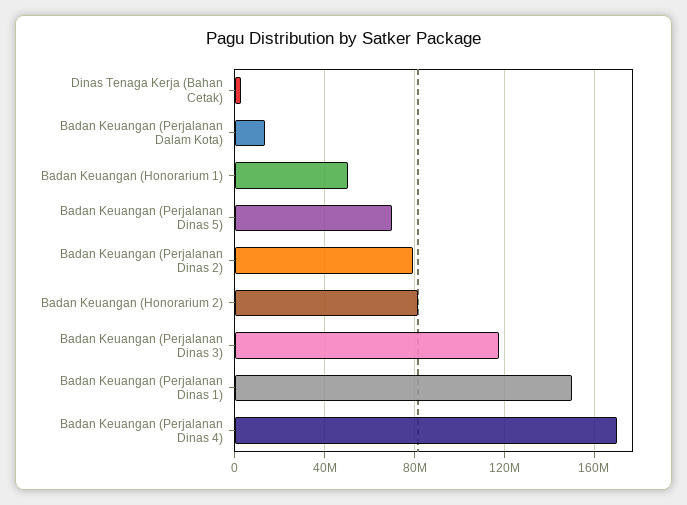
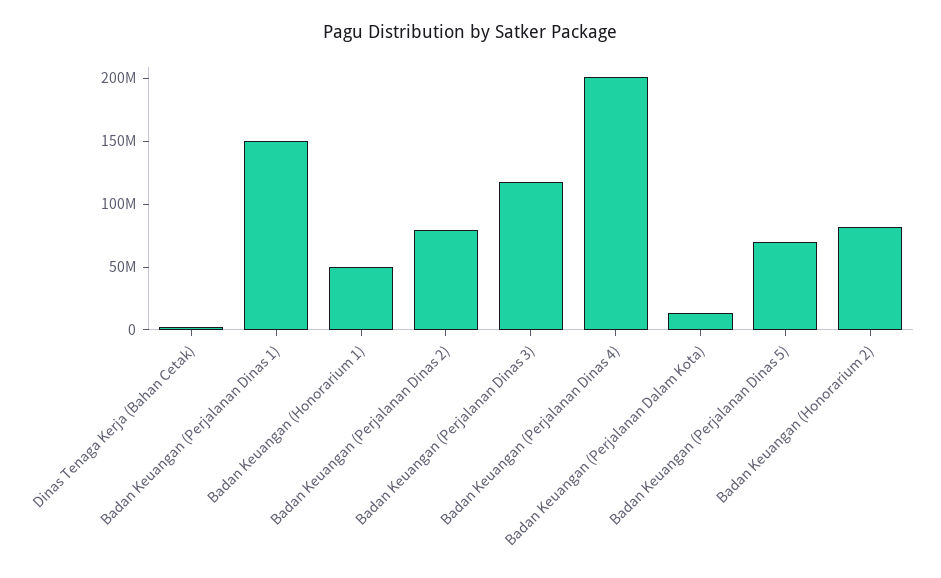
  {
    "Dinas Tenaga Kerja (Bahan Cetak)": 5000000,
    "Badan Keuangan (Perjalanan Dalam Kota)": 15000000,
    "Badan Keuangan (Honorarium 1)": 50000000,
    "Badan Keuangan (Perjalanan Dinas 5)": 70000000,
    "Badan Keuangan (Perjalanan Dinas 2)": 80000000,
    "Badan Keuangan (Honorarium 2)": 80000000,
    "Badan Keuangan (Perjalanan Dinas 3)": 115000000,
    "Badan Keuangan (Perjalanan Dinas 1)": 150000000,
-   "Badan Keuangan (Perjalanan Dinas 4)": 170000000
+   "Badan Keuangan (Perjalanan Dinas 4)": 200000000
  }

